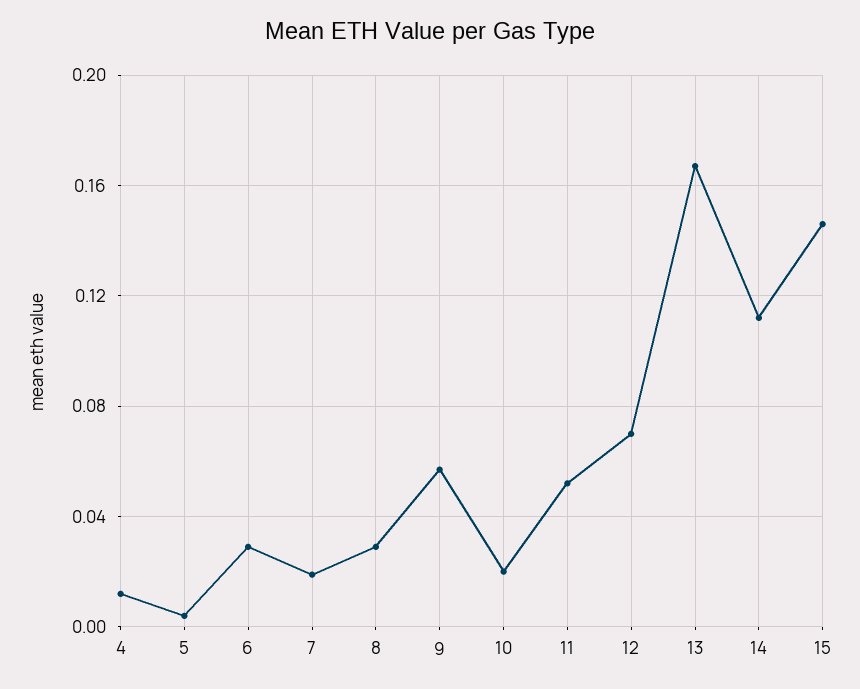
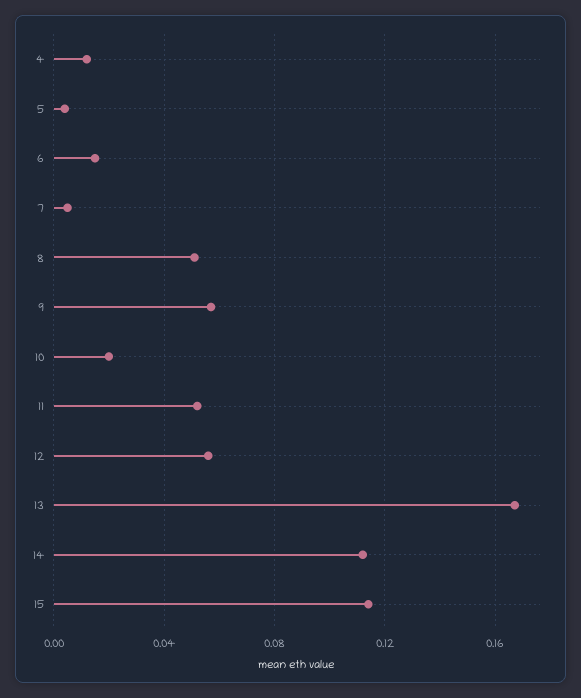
  {
    "4": 0.01,
    "5": 0.005,
-   "6": 0.03,
+   "6": 0.015,
-   "7": 0.02,
+   "7": 0.005,
-   "8": 0.03,
+   "8": 0.05,
    "9": 0.055,
    "10": 0.02,
    "11": 0.05,
-   "12": 0.07,
+   "12": 0.055,
    "13": 0.165,
    "14": 0.11,
-   "15": 0.145
+   "15": 0.115
  }

